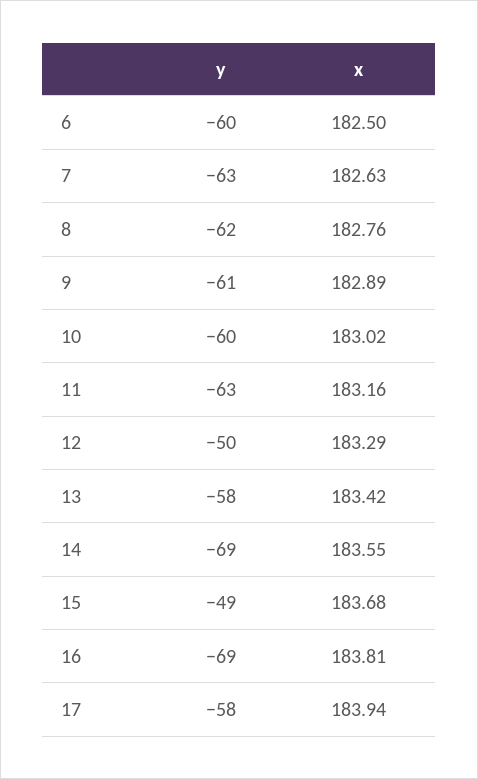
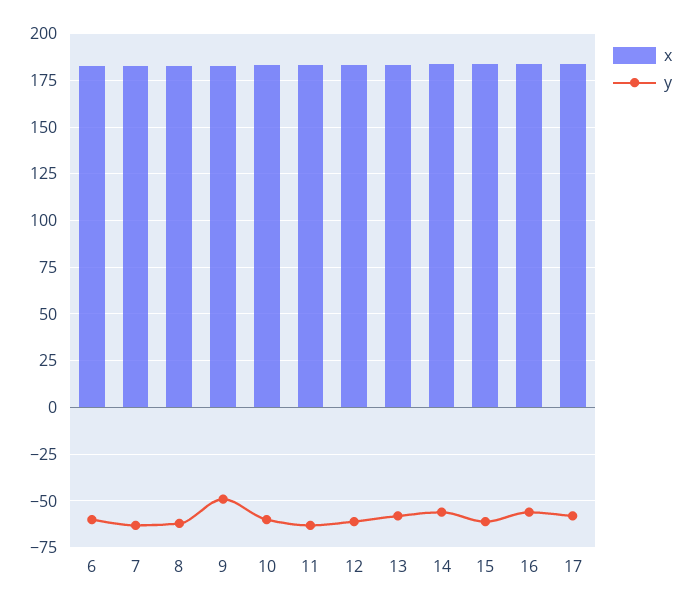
  {
    "y": {
      "6": -60,
      "7": -63,
      "8": -62,
-     "9": -61,
+     "9": -50,
      "10": -60,
      "11": -63,
-     "12": -50,
+     "12": -60,
      "13": -58,
-     "14": -69,
+     "14": -55,
-     "15": -49,
+     "15": -60,
-     "16": -69,
+     "16": -55,
      "17": -58
    },
    "x": {
      "6": 182.5,
      "7": 182.63,
      "8": 182.76,
      "9": 182.89,
      "10": 183.02,
      "11": 183.16,
      "12": 183.29,
      "13": 183.42,
      "14": 183.55,
      "15": 183.68,
      "16": 183.81,
      "17": 183.94
    }
  }

